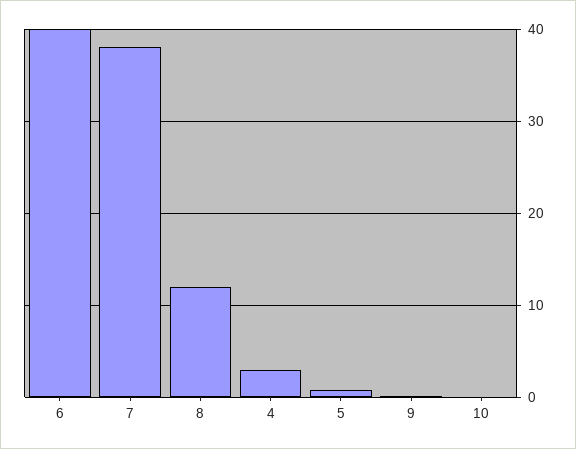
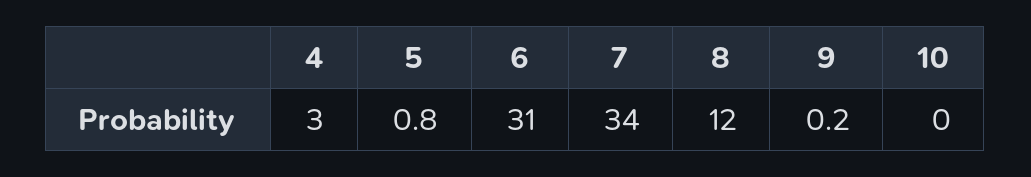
  {
-   "6": 40,
+   "6": 31,
-   "7": 38,
+   "7": 34,
    "8": 12,
    "4": 3,
    "5": 0.8,
    "9": 0.2,
    "10": 0
  }

